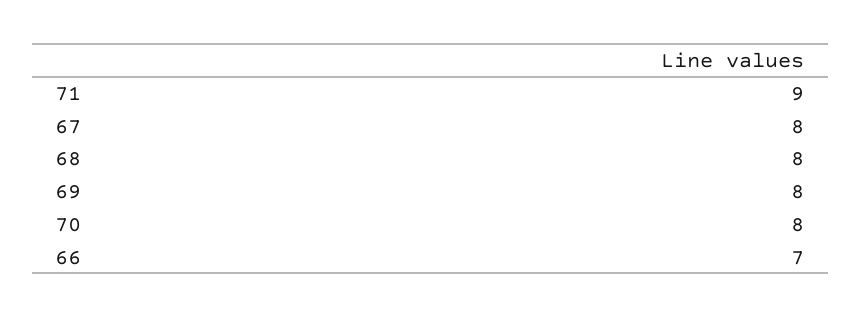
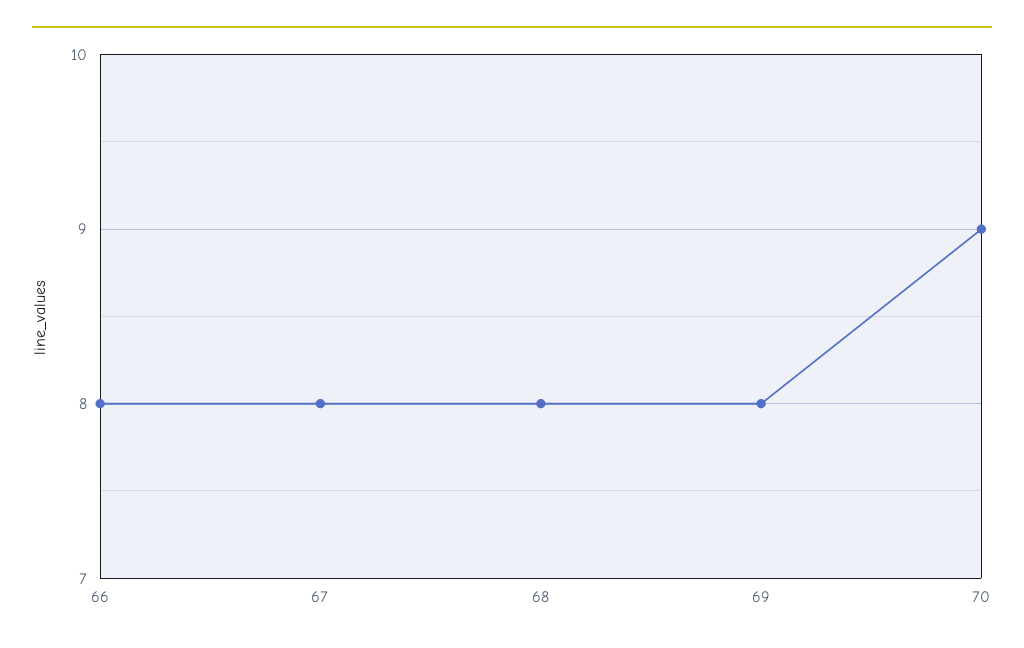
  {
-   "71": 9,
    "67": 8,
    "68": 8,
    "69": 8,
-   "70": 8,
+   "70": 9,
-   "66": 7
+   "66": 8
  }

